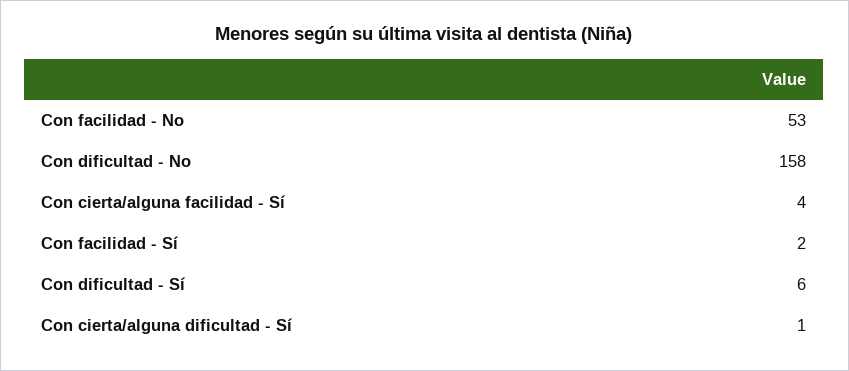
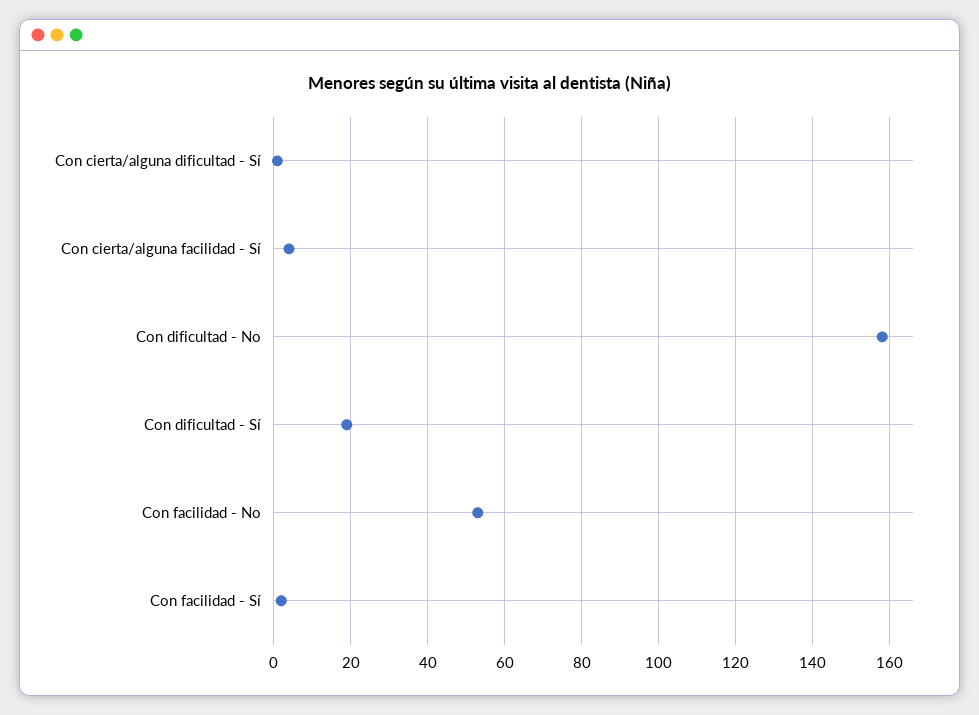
  {
    "Con facilidad - No": 53,
    "Con dificultad - No": 158,
    "Con cierta/alguna facilidad - Sí": 4,
    "Con facilidad - Sí": 2,
-   "Con dificultad - Sí": 6,
+   "Con dificultad - Sí": 20,
    "Con cierta/alguna dificultad - Sí": 1
  }

